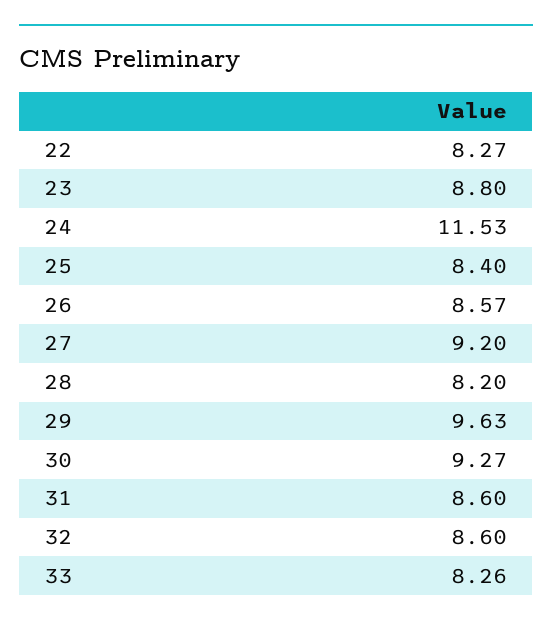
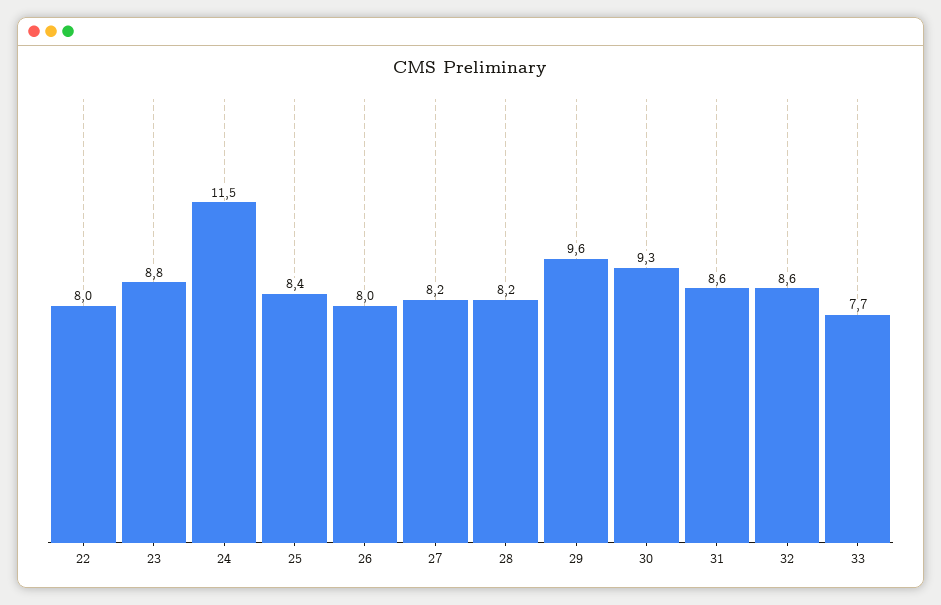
  {
-   "22": 8.27,
+   "22": 8,
    "23": 8.8,
    "24": 11.53,
    "25": 8.4,
-   "26": 8.57,
+   "26": 8,
-   "27": 9.2,
+   "27": 8.2,
    "28": 8.2,
    "29": 9.63,
    "30": 9.27,
    "31": 8.6,
    "32": 8.6,
-   "33": 8.26
+   "33": 7.7
  }

